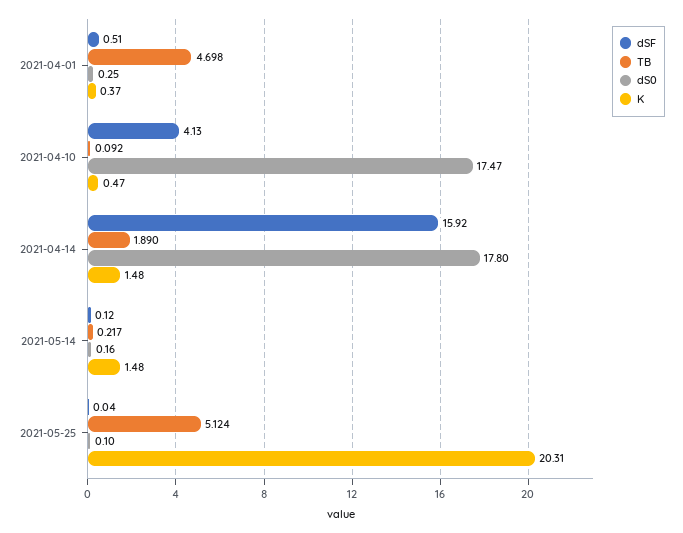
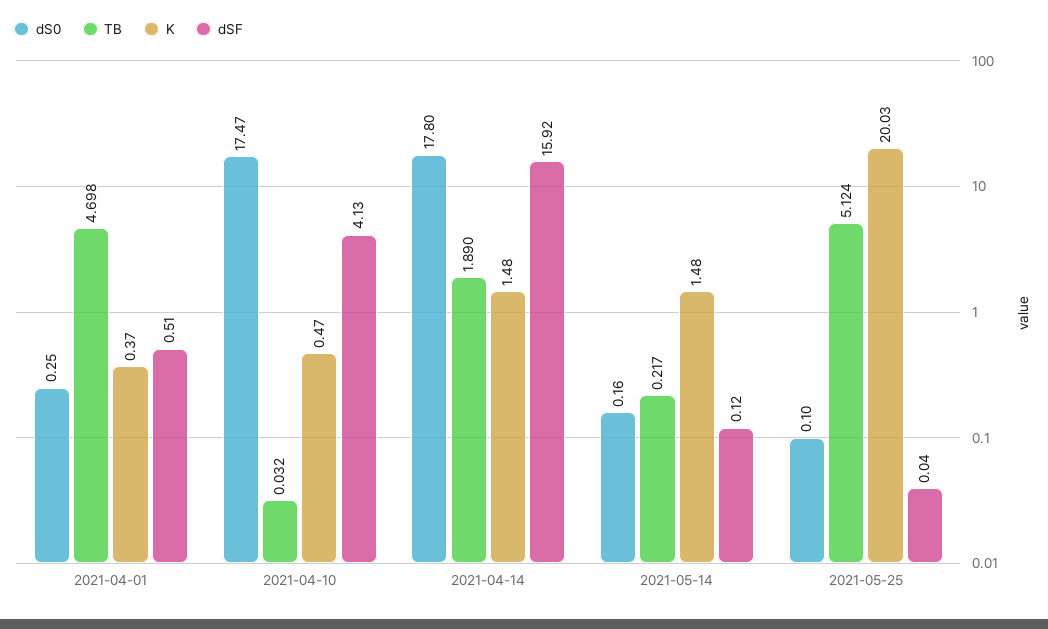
  {
    "dSF": {
      "2021-04-01": 0.51,
      "2021-04-10": 4.13,
      "2021-04-14": 15.92,
      "2021-05-14": 0.12,
      "2021-05-25": 0.04
    },
    "TB": {
      "2021-04-01": 4.698,
-     "2021-04-10": 0.092,
+     "2021-04-10": 0.032,
      "2021-04-14": 1.89,
      "2021-05-14": 0.217,
      "2021-05-25": 5.124
    },
    "dS0": {
      "2021-04-01": 0.25,
      "2021-04-10": 17.47,
      "2021-04-14": 17.8,
      "2021-05-14": 0.16,
      "2021-05-25": 0.1
    },
    "K": {
      "2021-04-01": 0.37,
      "2021-04-10": 0.47,
      "2021-04-14": 1.48,
      "2021-05-14": 1.48,
-     "2021-05-25": 20.31
+     "2021-05-25": 20.03
    }
  }

